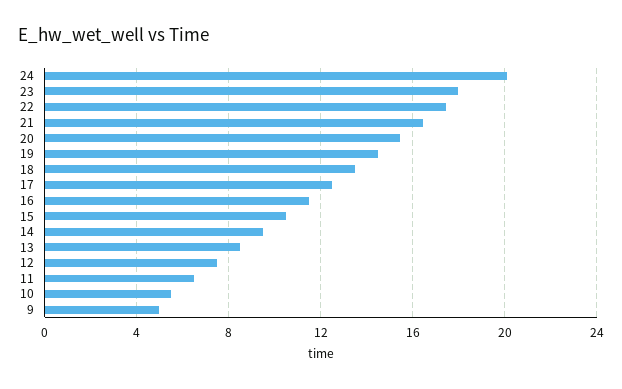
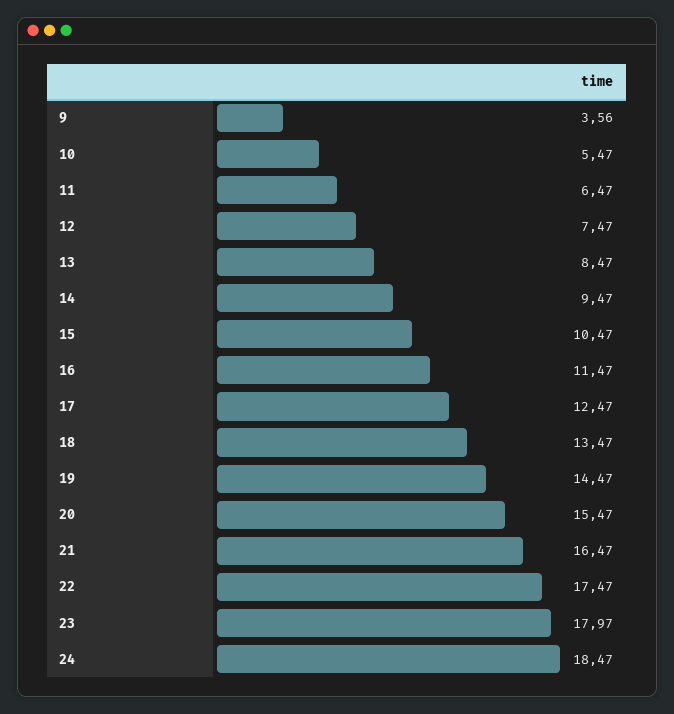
  {
-   "24": 20,
+   "24": 18.47,
    "23": 17.97,
    "22": 17.47,
    "21": 16.47,
    "20": 15.47,
    "19": 14.47,
    "18": 13.47,
    "17": 12.47,
    "16": 11.47,
    "15": 10.47,
    "14": 9.47,
    "13": 8.47,
    "12": 7.47,
    "11": 6.47,
    "10": 5.47,
-   "9": 5
+   "9": 3.56
  }

